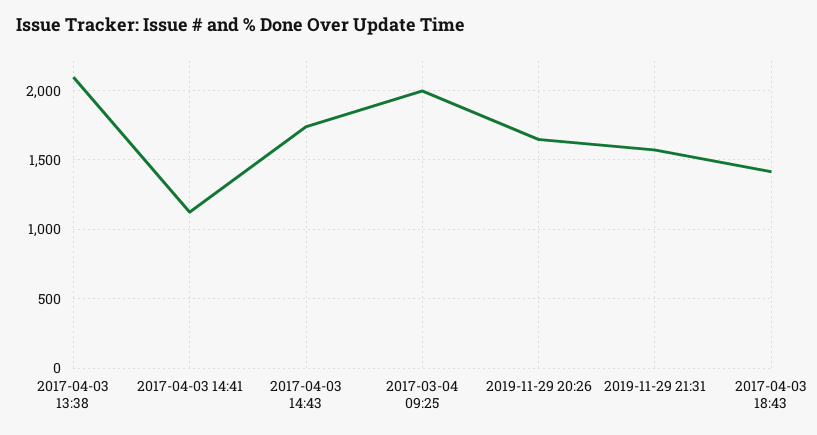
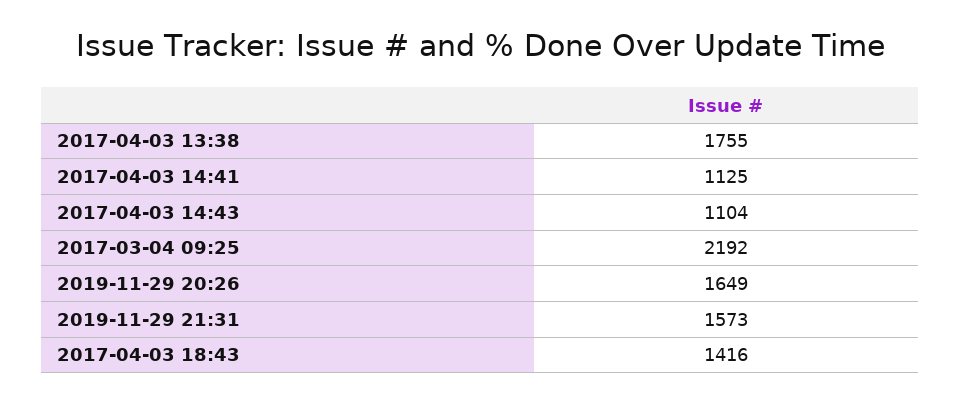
  {
-   "2017-04-03 13:38": 2100,
+   "2017-04-03 13:38": 1755,
    "2017-04-03 14:41": 1125,
-   "2017-04-03 14:43": 1750,
+   "2017-04-03 14:43": 1104,
-   "2017-03-04 09:25": 2000,
+   "2017-03-04 09:25": 2192,
    "2019-11-29 20:26": 1649,
    "2019-11-29 21:31": 1573,
    "2017-04-03 18:43": 1416
  }

